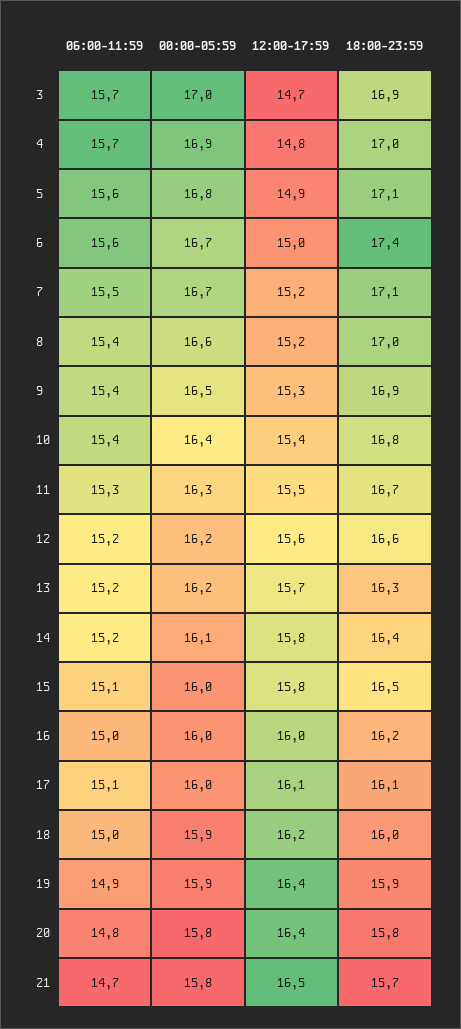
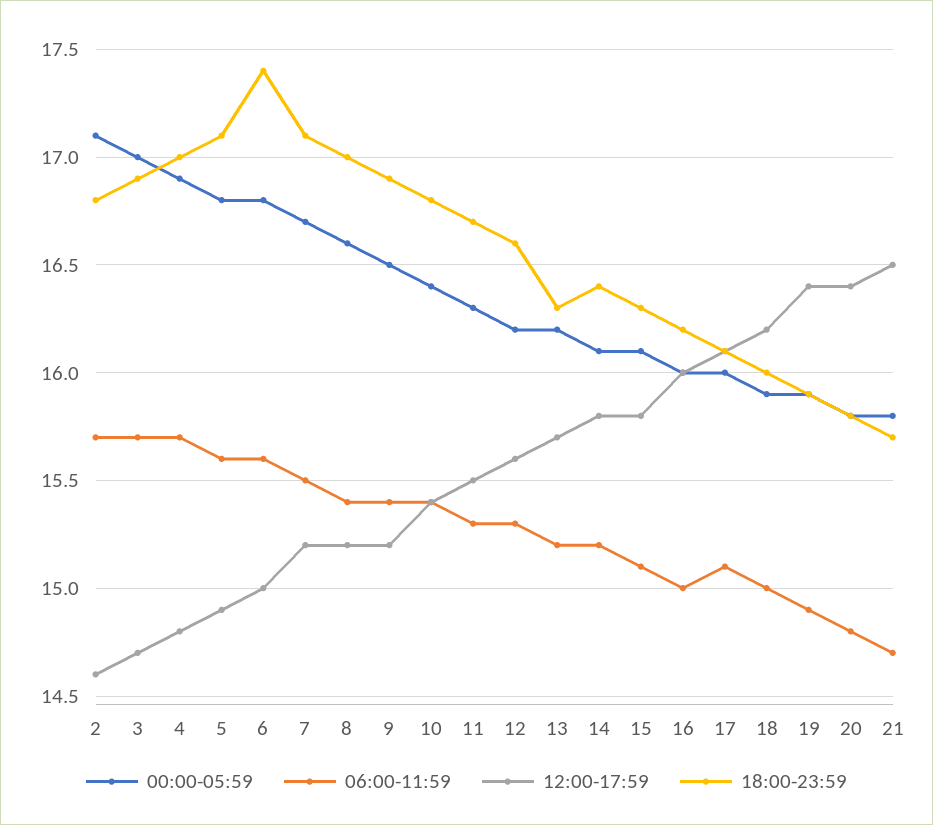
  {
    "06:00-11:59": {
      "3": 15.7,
      "4": 15.7,
      "5": 15.6,
      "6": 15.6,
      "7": 15.5,
      "8": 15.4,
      "9": 15.4,
      "10": 15.4,
      "11": 15.3,
-     "12": 15.2,
+     "12": 15.3,
      "13": 15.2,
      "14": 15.2,
      "15": 15.1,
      "16": 15,
      "17": 15.1,
      "18": 15,
      "19": 14.9,
      "20": 14.8,
-     "21": 14.7
+     "21": 14.7,
+     "2": 15.7
    },
    "00:00-05:59": {
      "3": 17,
      "4": 16.9,
      "5": 16.8,
-     "6": 16.7,
+     "6": 16.8,
      "7": 16.7,
      "8": 16.6,
      "9": 16.5,
      "10": 16.4,
      "11": 16.3,
      "12": 16.2,
      "13": 16.2,
      "14": 16.1,
-     "15": 16,
+     "15": 16.1,
      "16": 16,
      "17": 16,
      "18": 15.9,
      "19": 15.9,
      "20": 15.8,
-     "21": 15.8
+     "21": 15.8,
+     "2": 17.1
    },
    "12:00-17:59": {
      "3": 14.7,
      "4": 14.8,
      "5": 14.9,
      "6": 15,
      "7": 15.2,
      "8": 15.2,
-     "9": 15.3,
+     "9": 15.2,
      "10": 15.4,
      "11": 15.5,
      "12": 15.6,
      "13": 15.7,
      "14": 15.8,
      "15": 15.8,
      "16": 16,
      "17": 16.1,
      "18": 16.2,
      "19": 16.4,
      "20": 16.4,
-     "21": 16.5
+     "21": 16.5,
+     "2": 14.6
    },
    "18:00-23:59": {
      "3": 16.9,
      "4": 17,
      "5": 17.1,
      "6": 17.4,
      "7": 17.1,
      "8": 17,
      "9": 16.9,
      "10": 16.8,
      "11": 16.7,
      "12": 16.6,
      "13": 16.3,
      "14": 16.4,
-     "15": 16.5,
+     "15": 16.3,
      "16": 16.2,
      "17": 16.1,
      "18": 16,
      "19": 15.9,
      "20": 15.8,
-     "21": 15.7
+     "21": 15.7,
+     "2": 16.8
    }
  }

